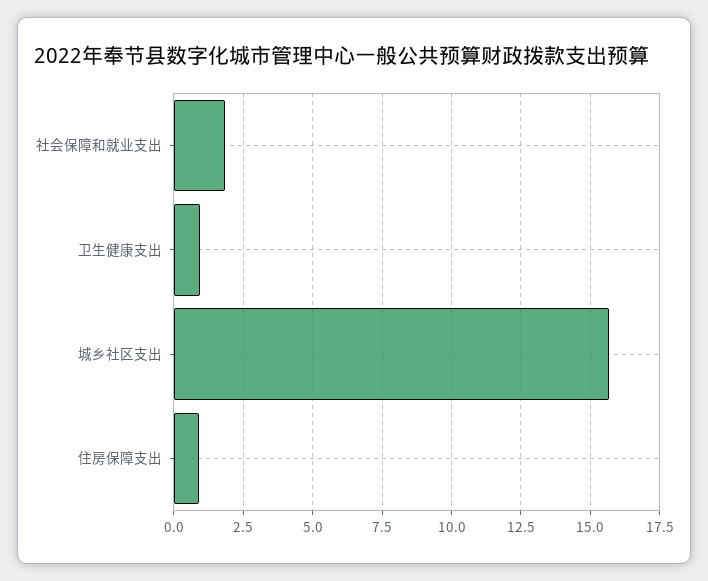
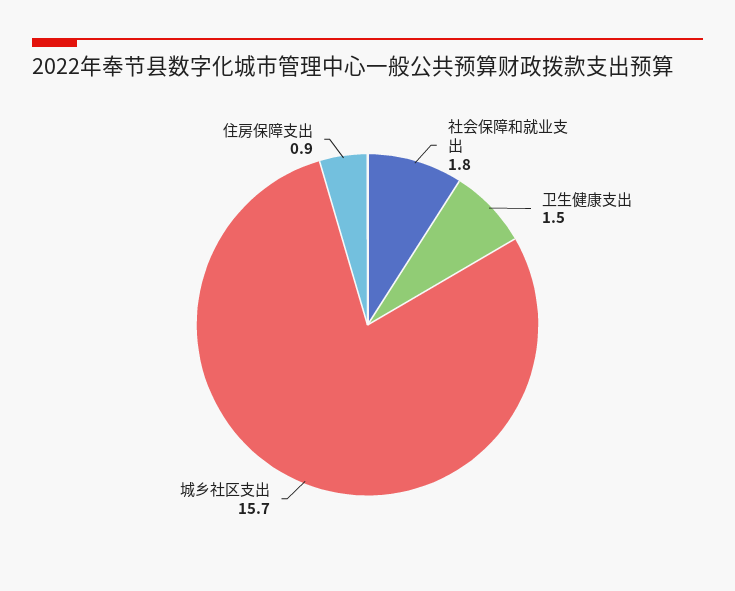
  {
    "社会保障和就业支出": 1.8,
-   "卫生健康支出": 1,
+   "卫生健康支出": 1.5,
    "城乡社区支出": 15.7,
    "住房保障支出": 0.9
  }

